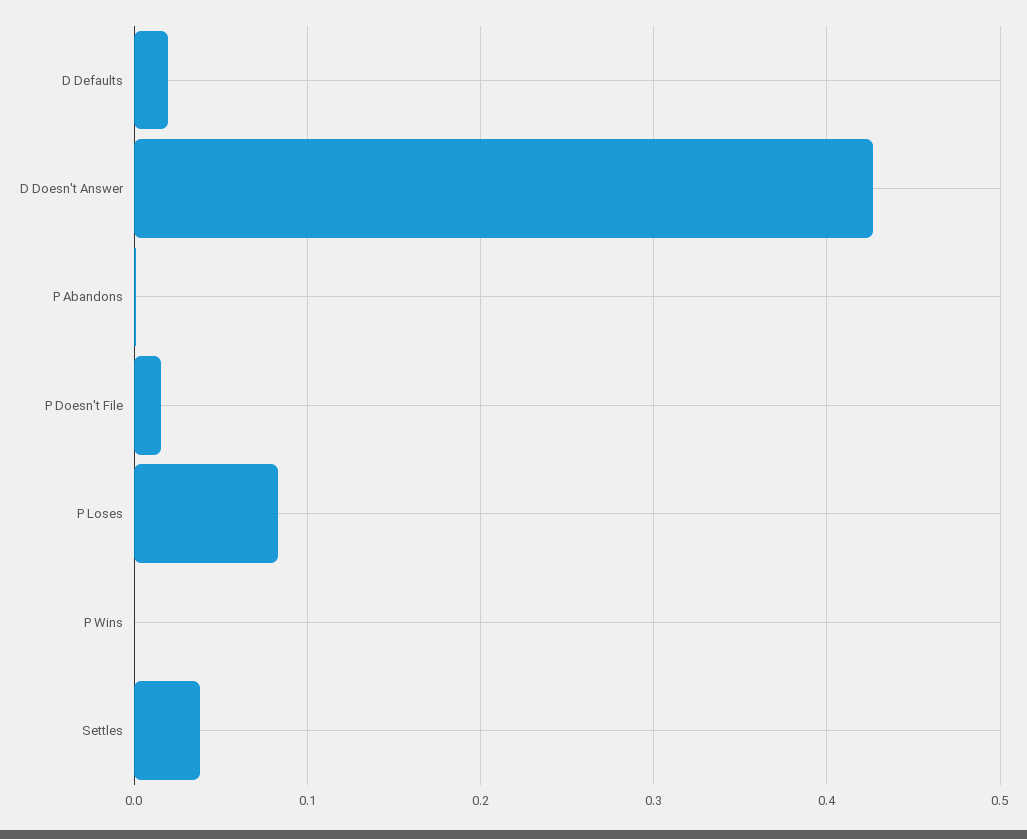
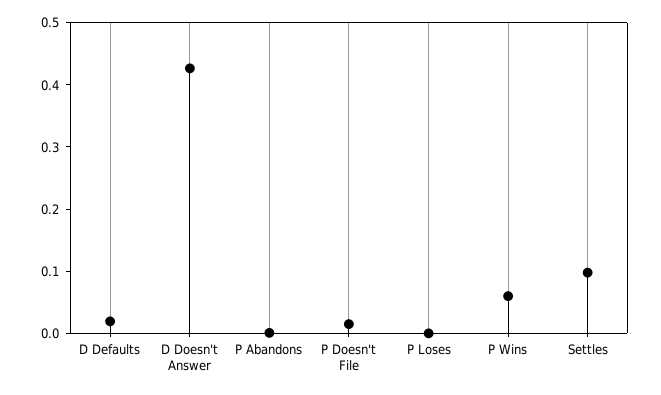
  {
    "D Defaults": 0.02,
    "D Doesn't Answer": 0.43,
    "P Abandons": 0,
    "P Doesn't File": 0.02,
-   "P Loses": 0.08,
+   "P Loses": 0,
-   "P Wins": 0,
+   "P Wins": 0.06,
-   "Settles": 0.04
+   "Settles": 0.1
  }

